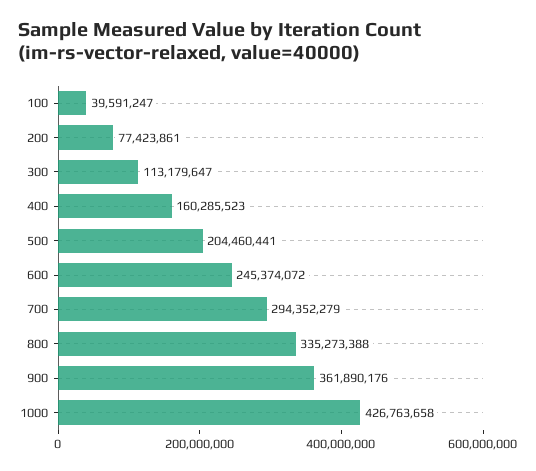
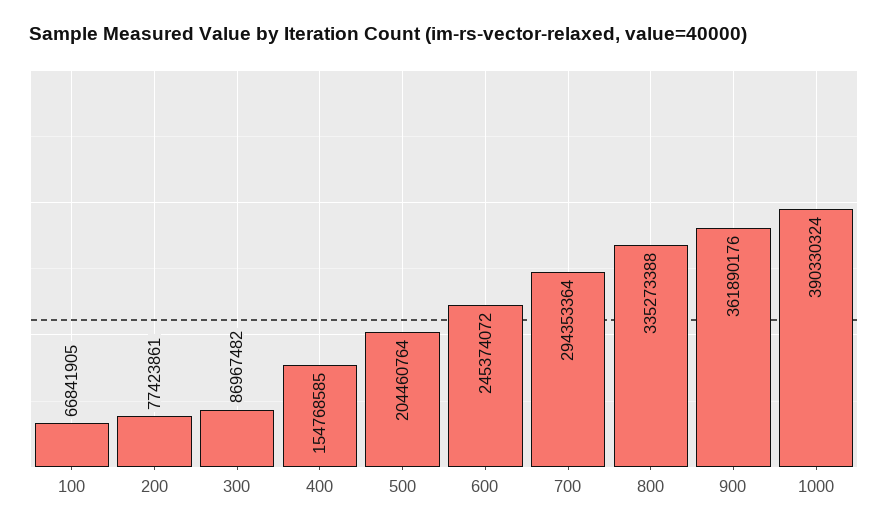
  {
-   "100": 39591247,
+   "100": 66841905,
    "200": 77423861,
-   "300": 113179647,
+   "300": 86967482,
-   "400": 160285523,
+   "400": 154768585,
-   "500": 204460441,
+   "500": 204460764,
    "600": 245374072,
-   "700": 294352279,
+   "700": 294353364,
    "800": 335273388,
    "900": 361890176,
-   "1000": 426763658
+   "1000": 390330324
  }

